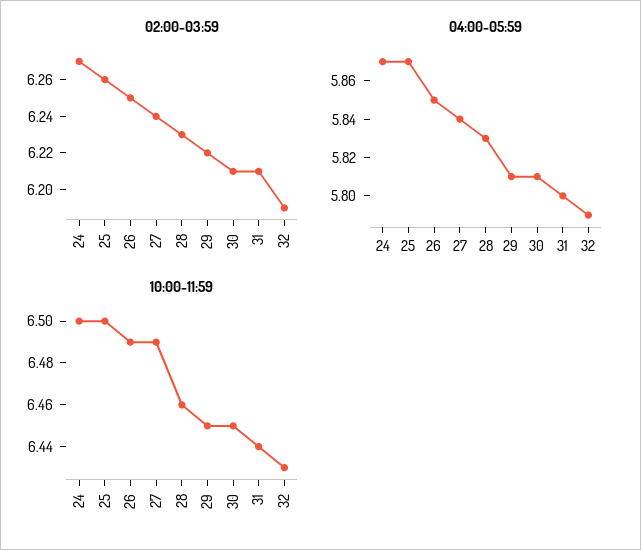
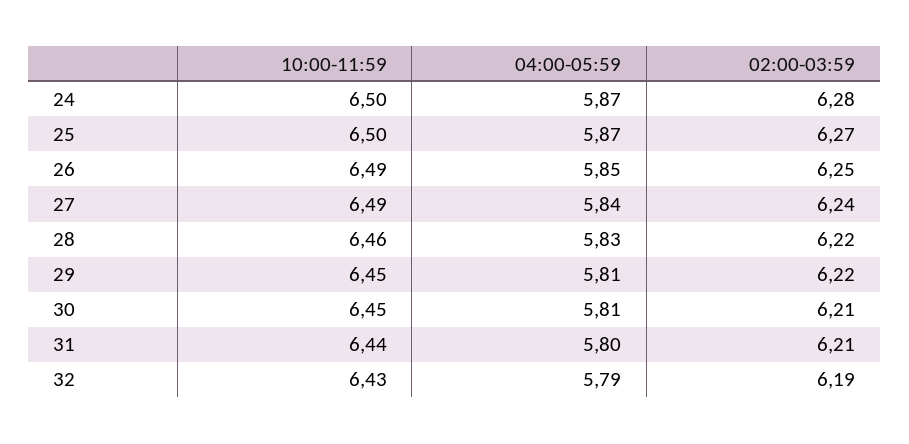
  {
    "02:00-03:59": {
-     "24": 6.27,
+     "24": 6.28,
-     "25": 6.26,
+     "25": 6.27,
      "26": 6.25,
      "27": 6.24,
-     "28": 6.23,
+     "28": 6.22,
      "29": 6.22,
      "30": 6.21,
      "31": 6.21,
      "32": 6.19
    },
    "04:00-05:59": {
      "24": 5.87,
      "25": 5.87,
      "26": 5.85,
      "27": 5.84,
      "28": 5.83,
      "29": 5.81,
      "30": 5.81,
      "31": 5.8,
      "32": 5.79
    },
    "10:00-11:59": {
      "24": 6.5,
      "25": 6.5,
      "26": 6.49,
      "27": 6.49,
      "28": 6.46,
      "29": 6.45,
      "30": 6.45,
      "31": 6.44,
      "32": 6.43
    }
  }

